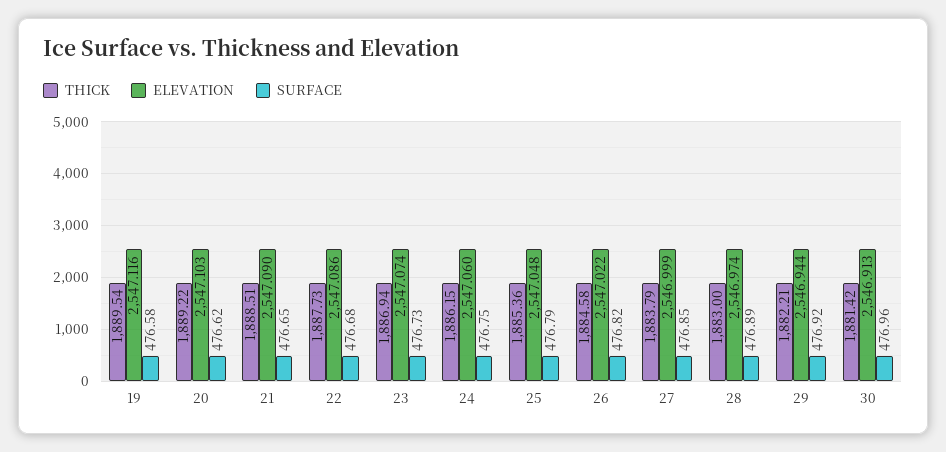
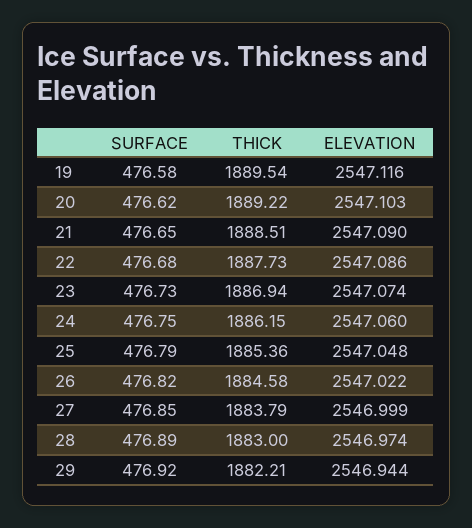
  {
    "THICK": {
      "19": 1889.54,
      "20": 1889.22,
      "21": 1888.51,
      "22": 1887.73,
      "23": 1886.94,
      "24": 1886.15,
      "25": 1885.36,
      "26": 1884.58,
      "27": 1883.79,
      "28": 1883,
-     "29": 1882.21,
+     "29": 1882.21
-     "30": 1881.42
    },
    "ELEVATION": {
      "19": 2547.116,
      "20": 2547.103,
      "21": 2547.09,
      "22": 2547.086,
      "23": 2547.074,
      "24": 2547.06,
      "25": 2547.048,
      "26": 2547.022,
      "27": 2546.999,
      "28": 2546.974,
-     "29": 2546.944,
+     "29": 2546.944
-     "30": 2546.913
    },
    "SURFACE": {
      "19": 476.58,
      "20": 476.62,
      "21": 476.65,
      "22": 476.68,
      "23": 476.73,
      "24": 476.75,
      "25": 476.79,
      "26": 476.82,
      "27": 476.85,
      "28": 476.89,
-     "29": 476.92,
+     "29": 476.92
-     "30": 476.96
    }
  }

